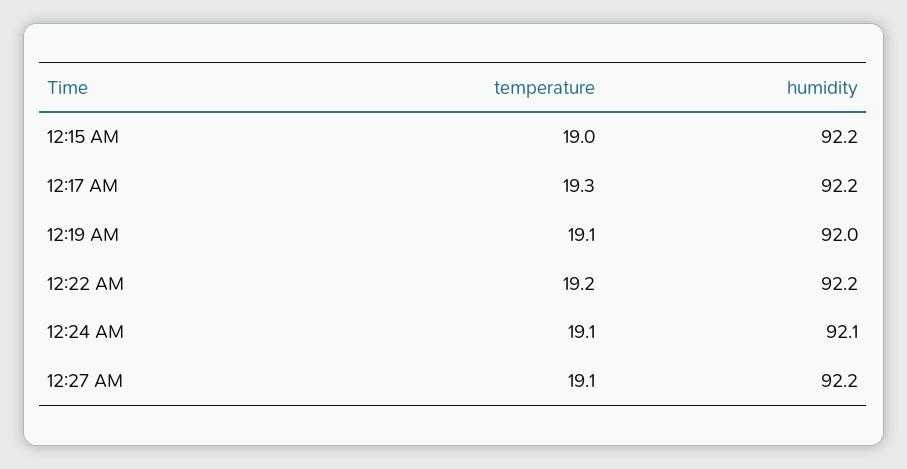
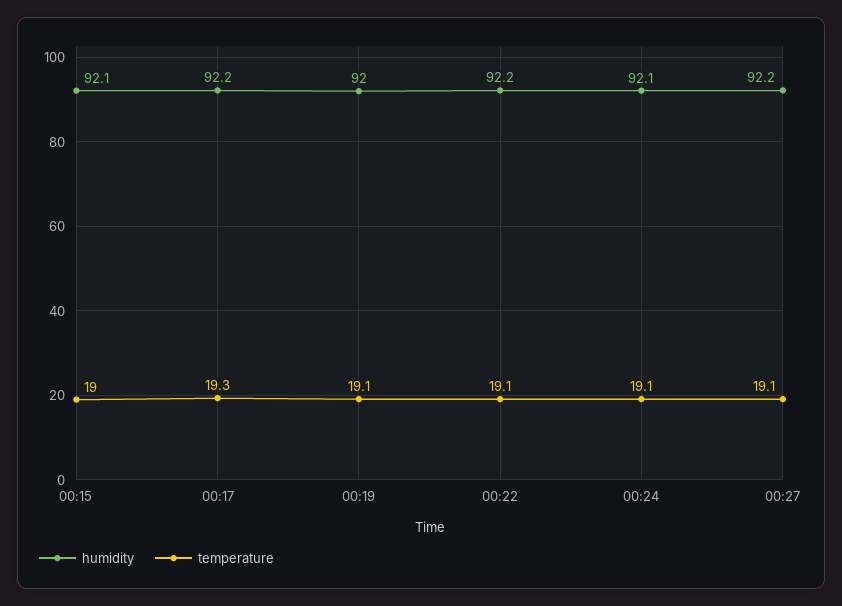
  {
    "temperature": {
      "12:15 AM": 19,
      "12:17 AM": 19.3,
      "12:19 AM": 19.1,
-     "12:22 AM": 19.2,
+     "12:22 AM": 19.1,
      "12:24 AM": 19.1,
      "12:27 AM": 19.1
    },
    "humidity": {
-     "12:15 AM": 92.2,
+     "12:15 AM": 92.1,
      "12:17 AM": 92.2,
      "12:19 AM": 92,
      "12:22 AM": 92.2,
      "12:24 AM": 92.1,
      "12:27 AM": 92.2
    }
  }

